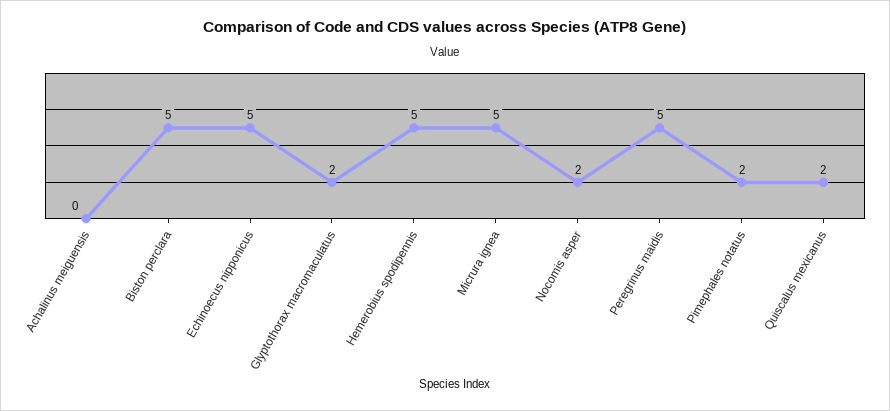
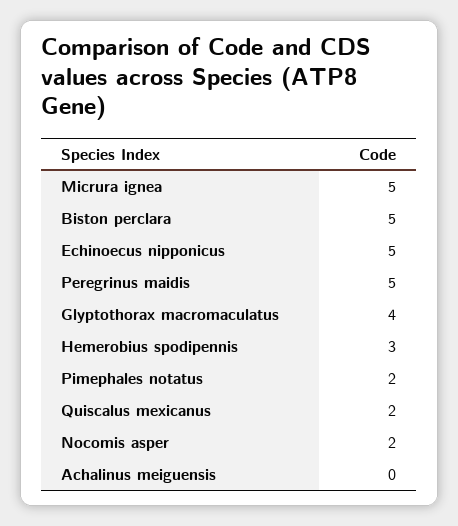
  {
    "Achalinus meiguensis": 0,
    "Biston perclara": 5,
    "Echinoecus nipponicus": 5,
-   "Glyptothorax macromaculatus": 2,
+   "Glyptothorax macromaculatus": 4,
-   "Hemerobius spodipennis": 5,
+   "Hemerobius spodipennis": 3,
    "Micrura ignea": 5,
    "Nocomis asper": 2,
    "Peregrinus maidis": 5,
    "Pimephales notatus": 2,
    "Quiscalus mexicanus": 2
  }

